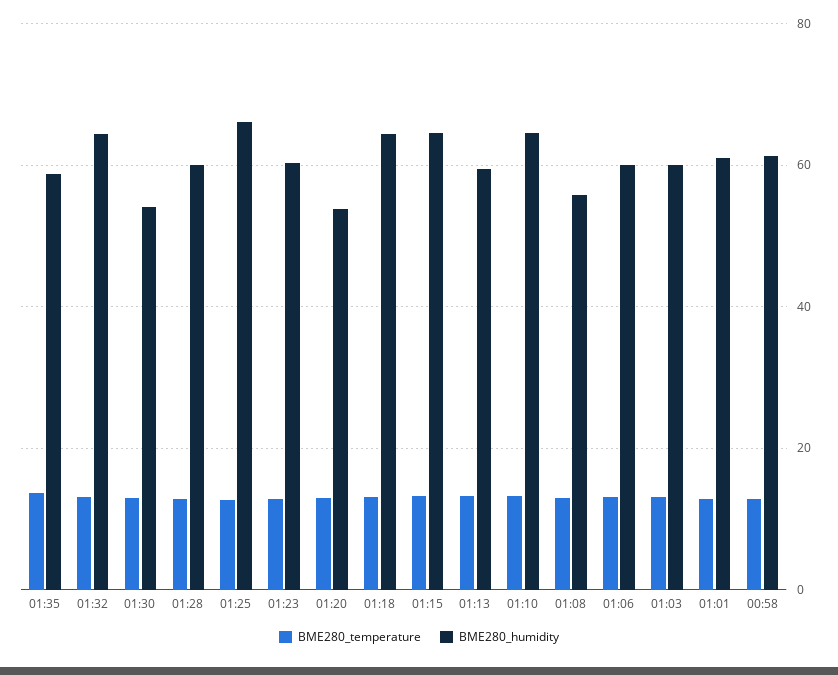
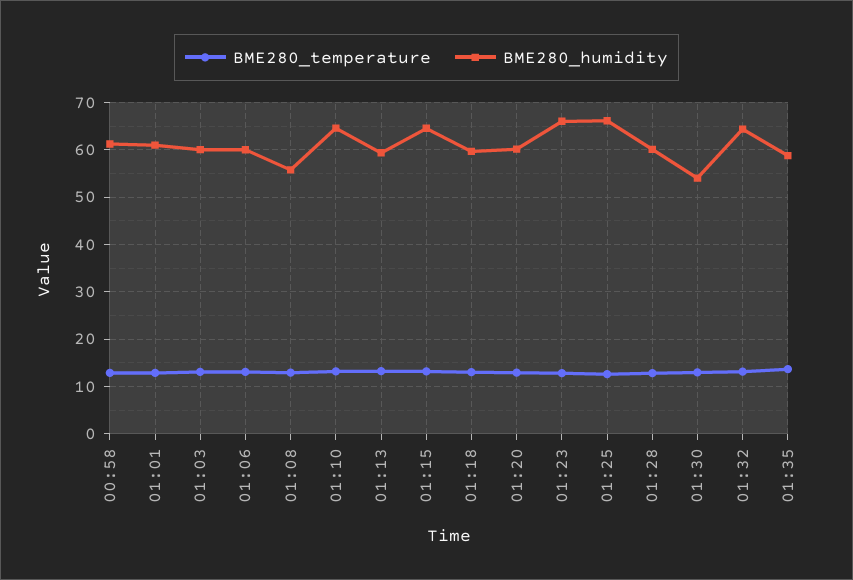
  {
    "BME280_temperature": {
      "01:35": 14,
      "01:32": 14,
      "01:30": 12,
      "01:28": 12,
      "01:25": 12,
      "01:23": 12,
      "01:20": 12,
      "01:18": 14,
      "01:15": 14,
      "01:13": 14,
      "01:10": 14,
      "01:08": 12,
      "01:06": 14,
      "01:03": 14,
      "01:01": 12,
      "00:58": 12
    },
    "BME280_humidity": {
      "01:35": 58,
      "01:32": 64,
      "01:30": 54,
      "01:28": 60,
      "01:25": 66,
-     "01:23": 60,
+     "01:23": 66,
-     "01:20": 54,
+     "01:20": 60,
-     "01:18": 64,
+     "01:18": 60,
      "01:15": 64,
      "01:13": 60,
      "01:10": 64,
      "01:08": 56,
      "01:06": 60,
      "01:03": 60,
      "01:01": 60,
      "00:58": 62
    }
  }

